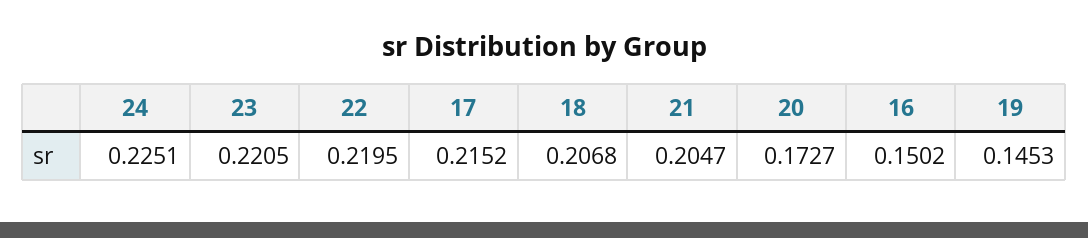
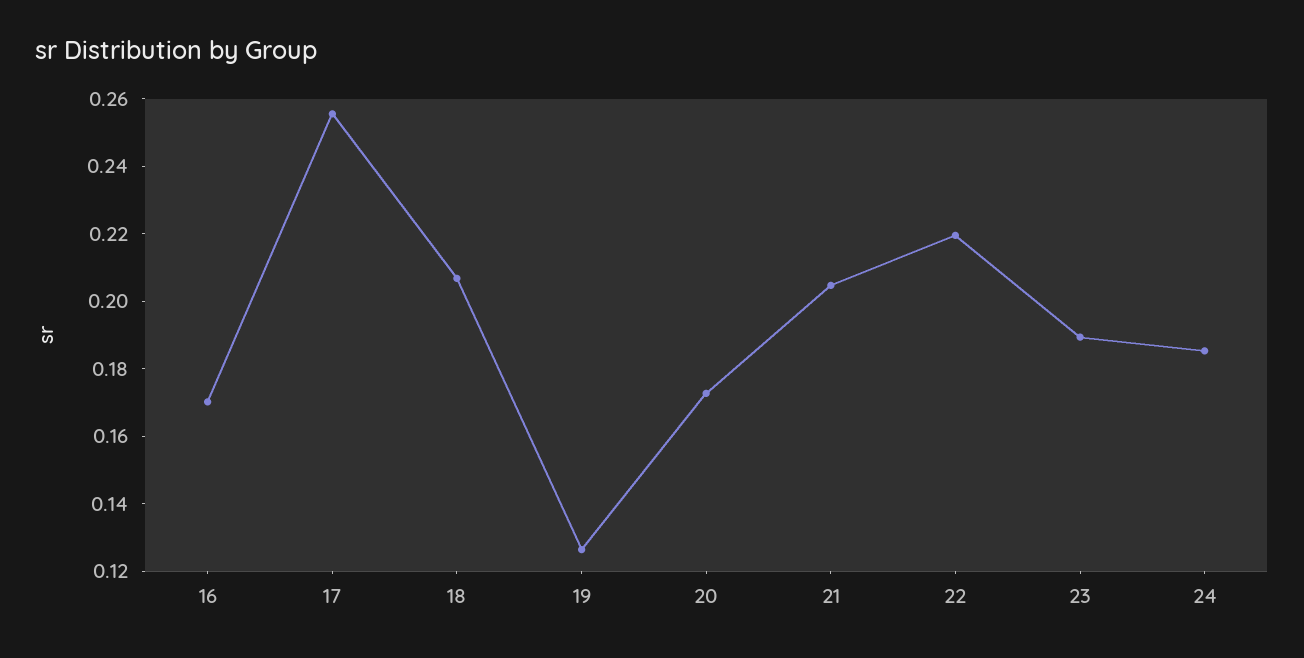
  {
-   "24": 0.2251,
+   "24": 0.185,
-   "23": 0.2205,
+   "23": 0.19,
    "22": 0.2195,
-   "17": 0.2152,
+   "17": 0.255,
    "18": 0.2068,
    "21": 0.2047,
    "20": 0.1727,
-   "16": 0.1502,
+   "16": 0.17,
-   "19": 0.1453
+   "19": 0.125
  }

